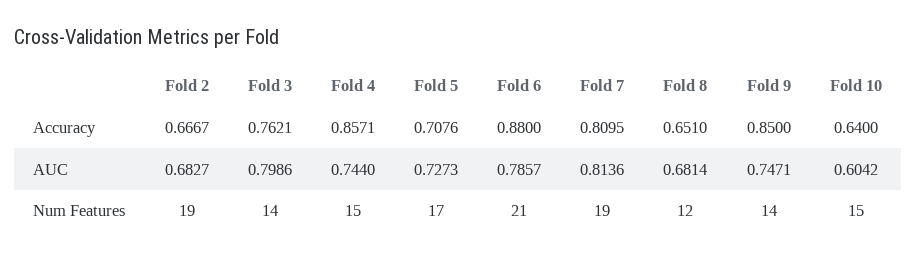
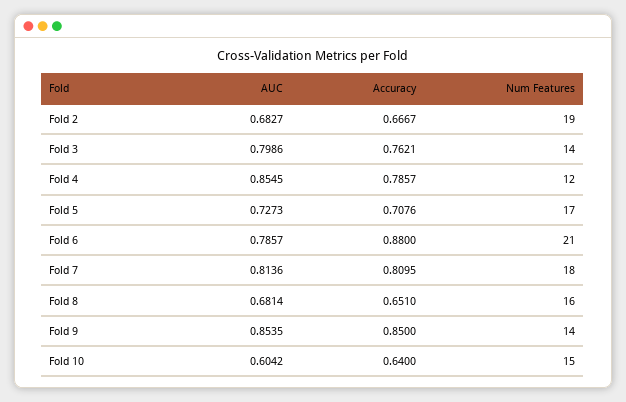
  {
    "Fold 2": {
      "Accuracy": 0.6667,
      "AUC": 0.6827,
      "Num Features": 19
    },
    "Fold 3": {
      "Accuracy": 0.7621,
      "AUC": 0.7986,
      "Num Features": 14
    },
    "Fold 4": {
-     "Accuracy": 0.8571,
+     "Accuracy": 0.7857,
-     "AUC": 0.744,
+     "AUC": 0.8545,
-     "Num Features": 15
+     "Num Features": 12
    },
    "Fold 5": {
      "Accuracy": 0.7076,
      "AUC": 0.7273,
      "Num Features": 17
    },
    "Fold 6": {
      "Accuracy": 0.88,
      "AUC": 0.7857,
      "Num Features": 21
    },
    "Fold 7": {
      "Accuracy": 0.8095,
      "AUC": 0.8136,
-     "Num Features": 19
+     "Num Features": 18
    },
    "Fold 8": {
      "Accuracy": 0.651,
      "AUC": 0.6814,
-     "Num Features": 12
+     "Num Features": 16
    },
    "Fold 9": {
      "Accuracy": 0.85,
-     "AUC": 0.7471,
+     "AUC": 0.8535,
      "Num Features": 14
    },
    "Fold 10": {
      "Accuracy": 0.64,
      "AUC": 0.6042,
      "Num Features": 15
    }
  }

